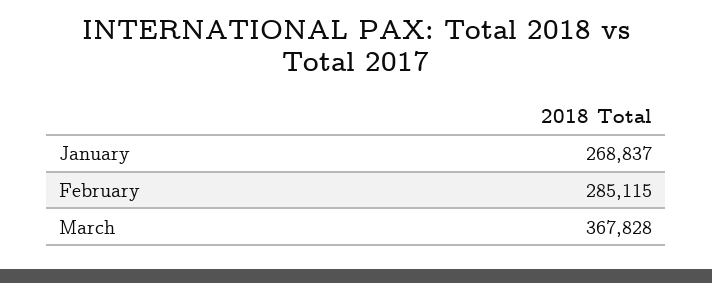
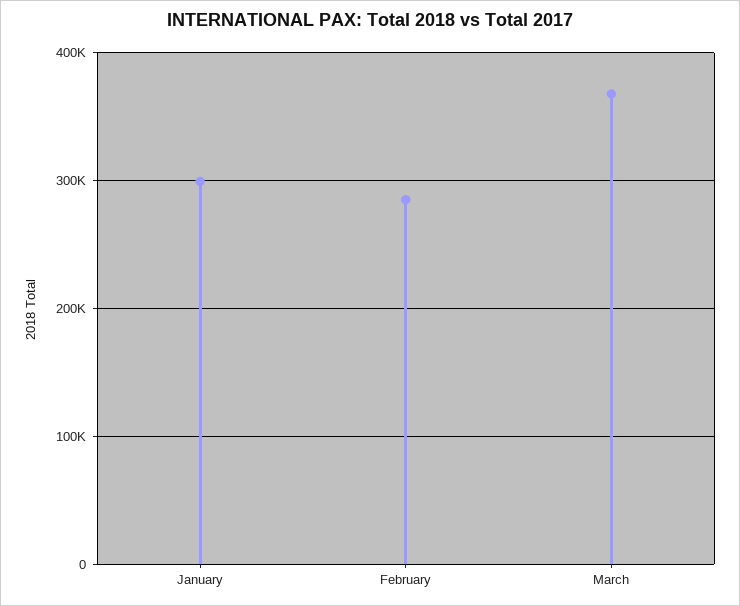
  {
-   "January": 268837,
+   "January": 300000,
    "February": 285115,
    "March": 367828
  }

